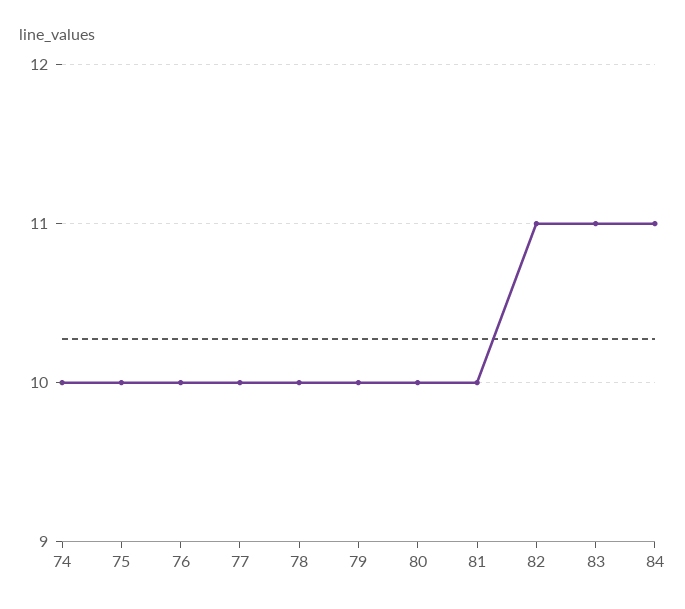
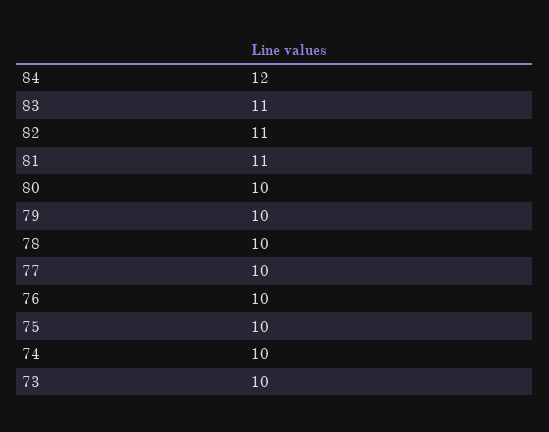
  {
    "74": 10,
    "75": 10,
    "76": 10,
    "77": 10,
    "78": 10,
    "79": 10,
    "80": 10,
-   "81": 10,
+   "81": 11,
    "82": 11,
    "83": 11,
-   "84": 11
+   "84": 12,
+   "73": 10
  }

